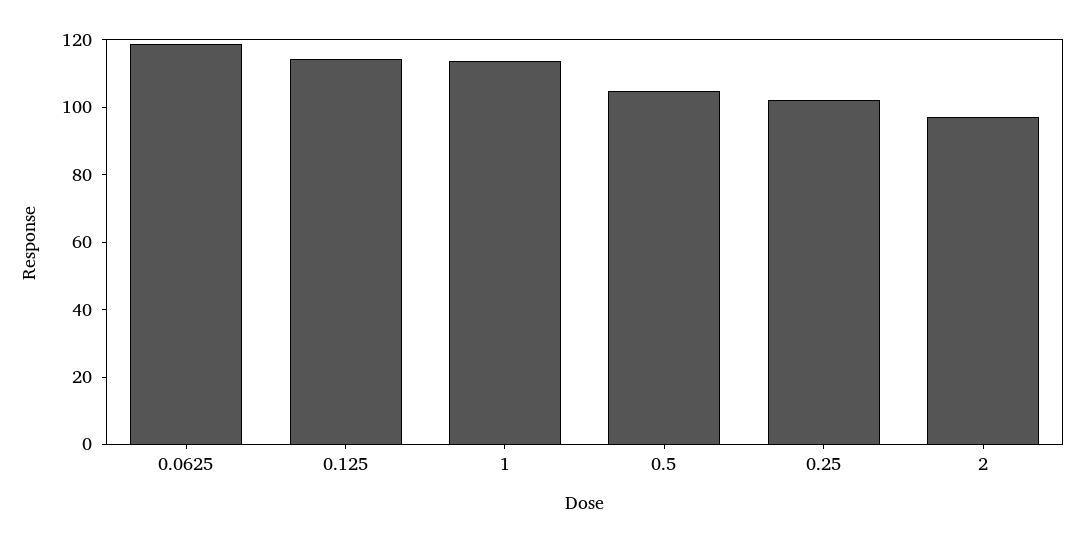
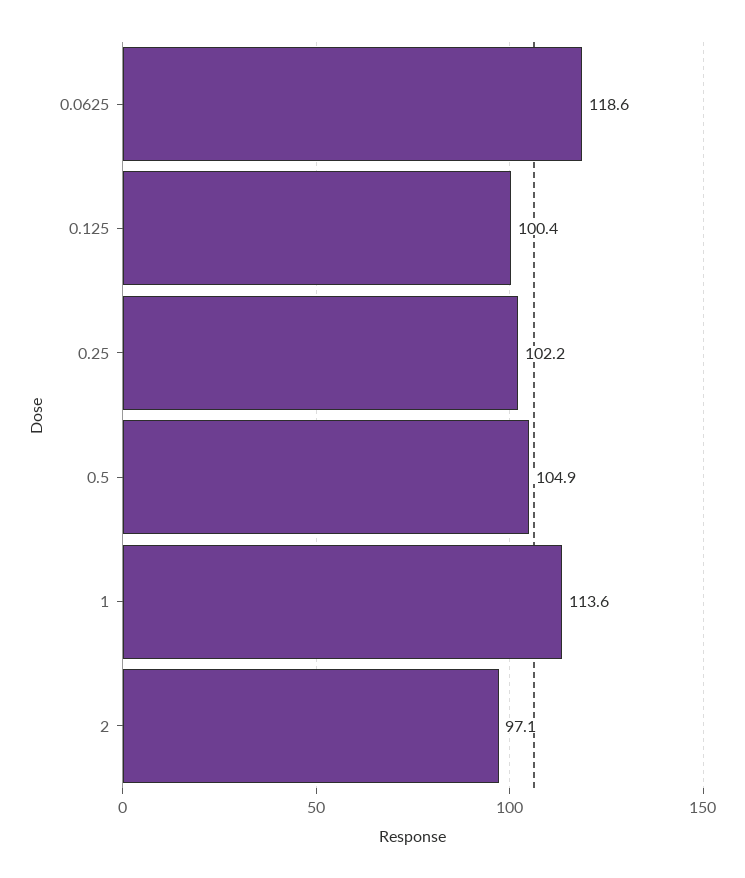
  {
    "0.0625": 118.6,
-   "0.125": 115,
+   "0.125": 100.4,
    "1": 113.6,
    "0.5": 104.9,
    "0.25": 102.2,
    "2": 97.1
  }

